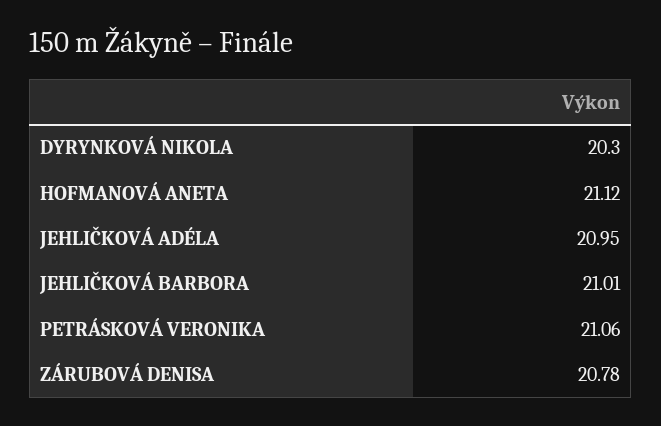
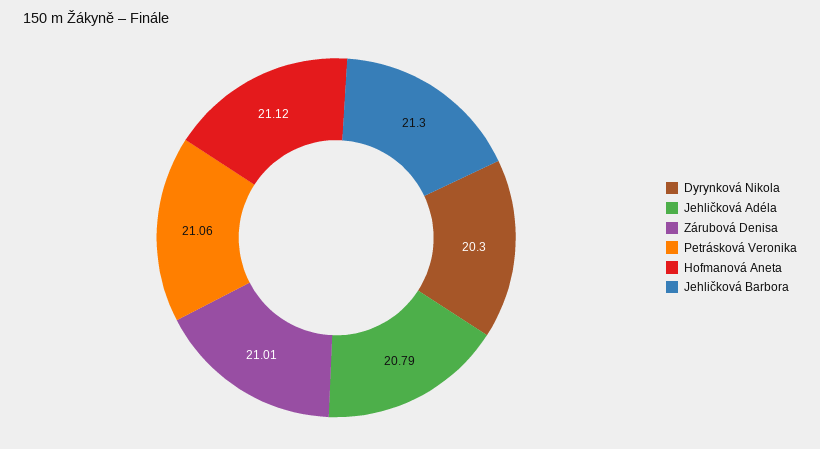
  {
    "DYRYNKOVÁ NIKOLA": 20.3,
    "HOFMANOVÁ ANETA": 21.12,
-   "JEHLIČKOVÁ ADÉLA": 20.95,
+   "JEHLIČKOVÁ ADÉLA": 20.79,
-   "JEHLIČKOVÁ BARBORA": 21.01,
+   "JEHLIČKOVÁ BARBORA": 21.3,
    "PETRÁSKOVÁ VERONIKA": 21.06,
-   "ZÁRUBOVÁ DENISA": 20.78
+   "ZÁRUBOVÁ DENISA": 21.01
  }

